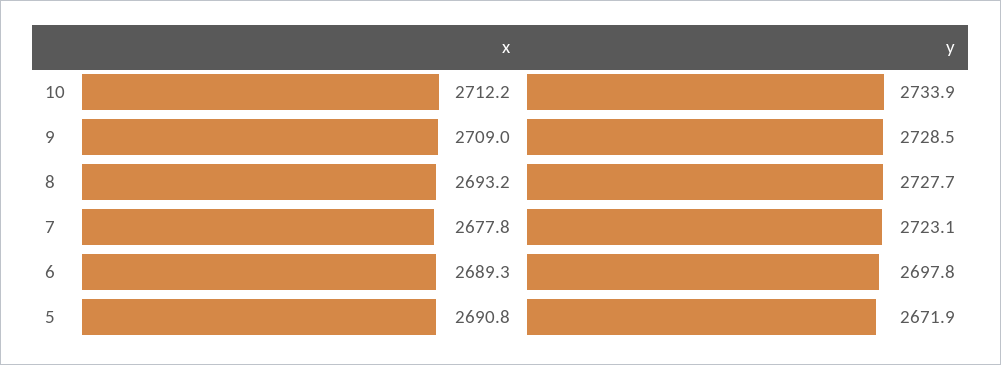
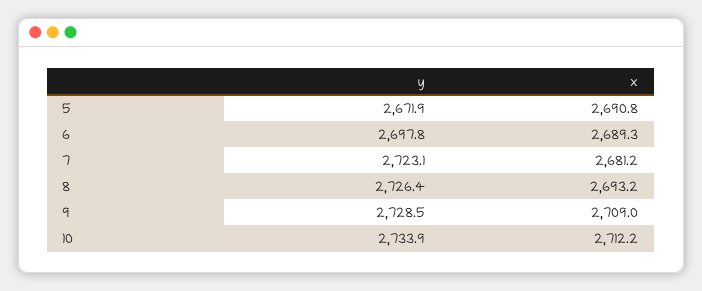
  {
    "x": {
      "10": 2712.2,
      "9": 2709,
      "8": 2693.2,
-     "7": 2677.8,
+     "7": 2681.2,
      "6": 2689.3,
      "5": 2690.8
    },
    "y": {
      "10": 2733.9,
      "9": 2728.5,
-     "8": 2727.7,
+     "8": 2726.4,
      "7": 2723.1,
      "6": 2697.8,
      "5": 2671.9
    }
  }

